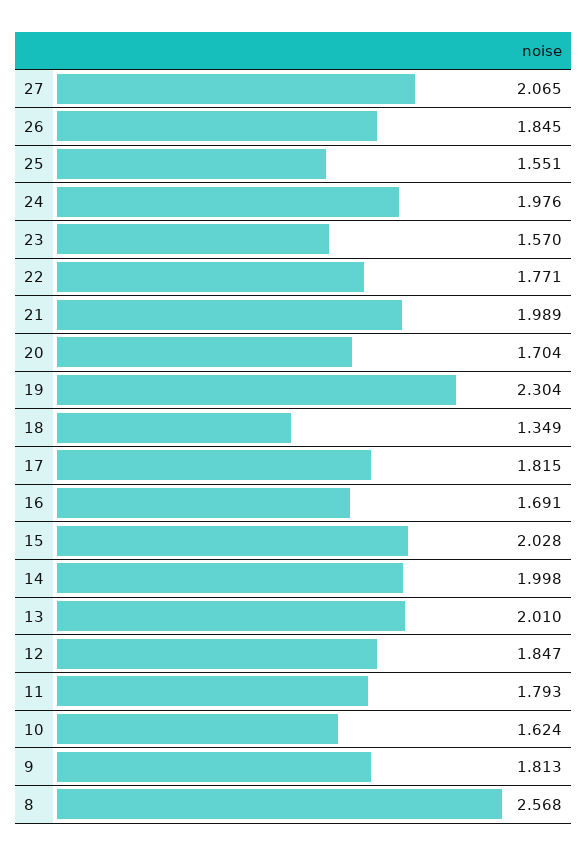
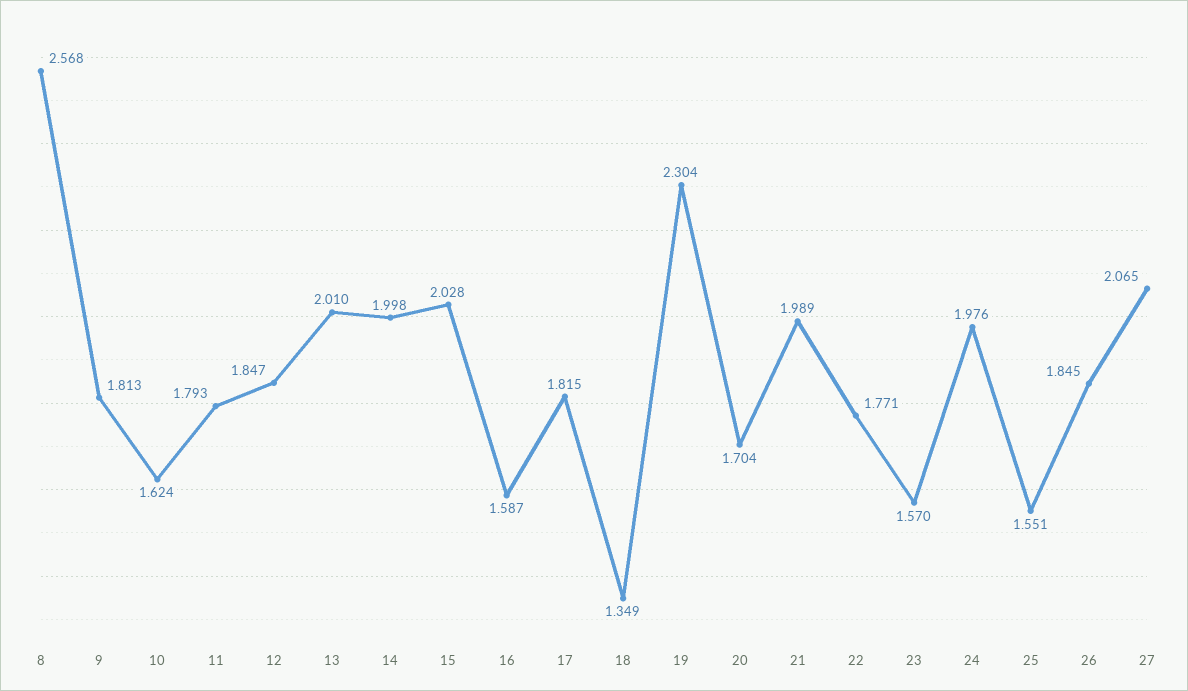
  {
    "27": 2.065,
    "26": 1.845,
    "25": 1.551,
    "24": 1.976,
    "23": 1.57,
    "22": 1.771,
    "21": 1.989,
    "20": 1.704,
    "19": 2.304,
    "18": 1.349,
    "17": 1.815,
-   "16": 1.691,
+   "16": 1.587,
    "15": 2.028,
    "14": 1.998,
    "13": 2.01,
    "12": 1.847,
    "11": 1.793,
    "10": 1.624,
    "9": 1.813,
    "8": 2.568
  }

